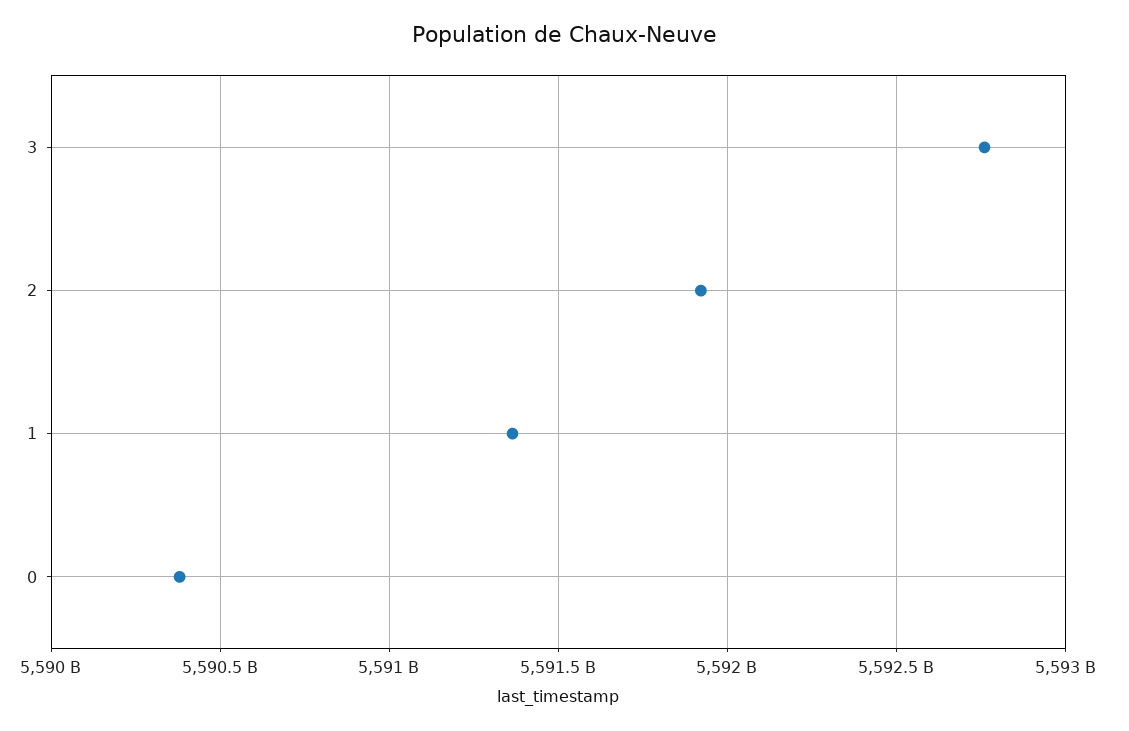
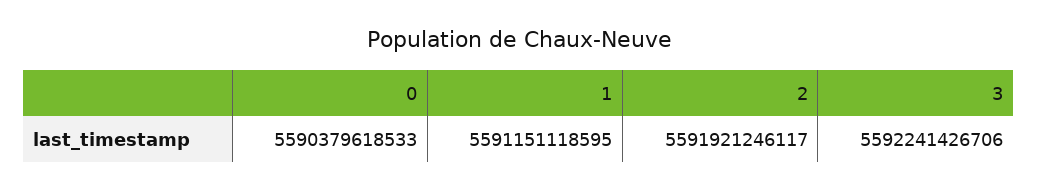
  {
-   "3": 5592750000000,
+   "3": 5592241426706,
    "2": 5591921246117,
-   "1": 5591350000000,
+   "1": 5591151118595,
    "0": 5590379618533
  }

